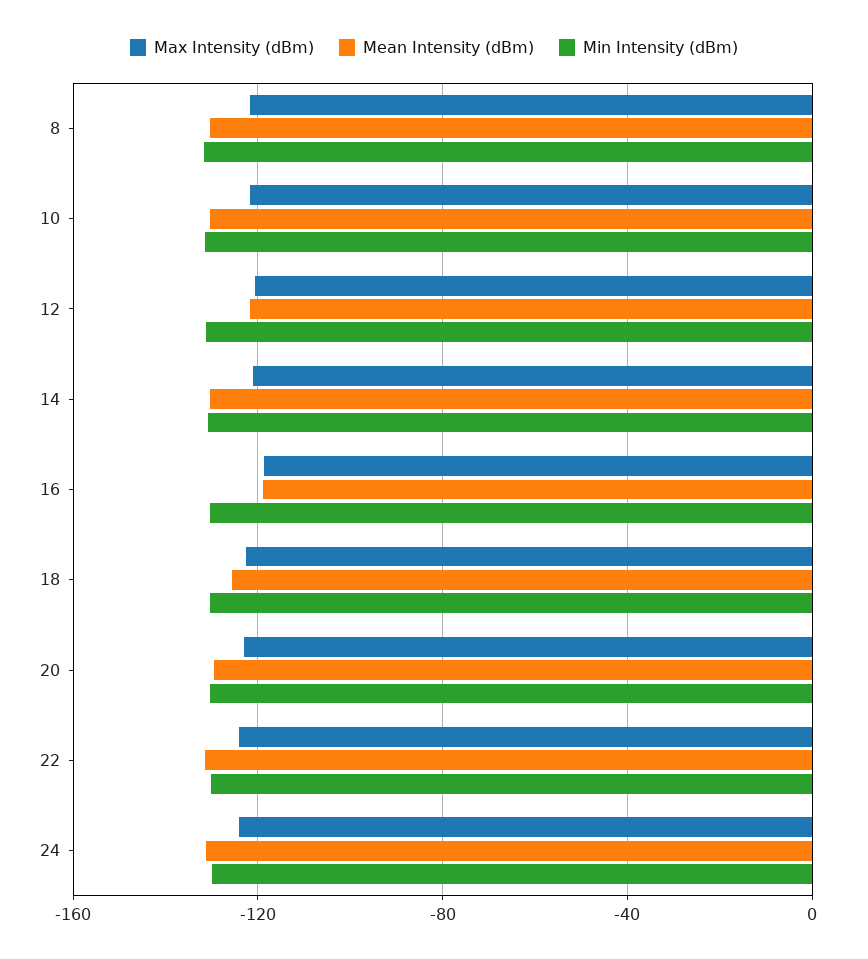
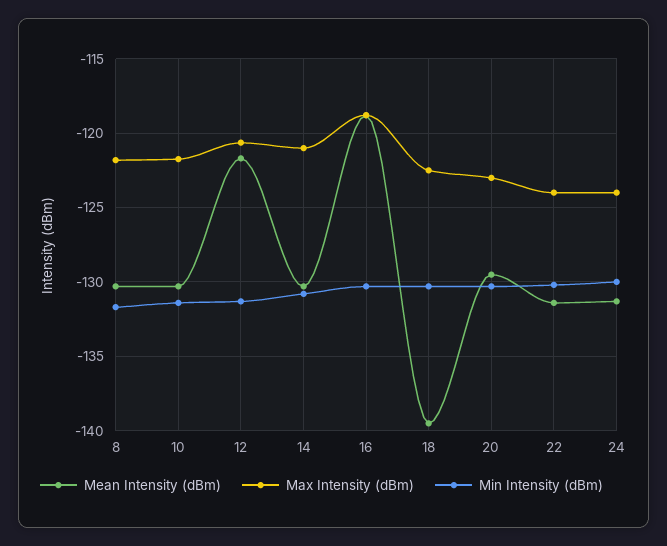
  {
    "Max Intensity (dBm)": {
      "8": -122,
      "10": -121.5,
      "12": -120.5,
      "14": -121,
      "16": -119,
      "18": -122.5,
      "20": -123,
      "22": -124,
      "24": -124
    },
    "Mean Intensity (dBm)": {
      "8": -130.5,
      "10": -130.5,
      "12": -121.5,
      "14": -130.5,
      "16": -119,
-     "18": -125,
+     "18": -139.5,
      "20": -129.5,
      "22": -131.5,
      "24": -131.5
    },
    "Min Intensity (dBm)": {
      "8": -131.5,
      "10": -131.5,
      "12": -131.5,
      "14": -131,
      "16": -130.5,
      "18": -130.5,
      "20": -130.5,
      "22": -130,
      "24": -130
    }
  }

